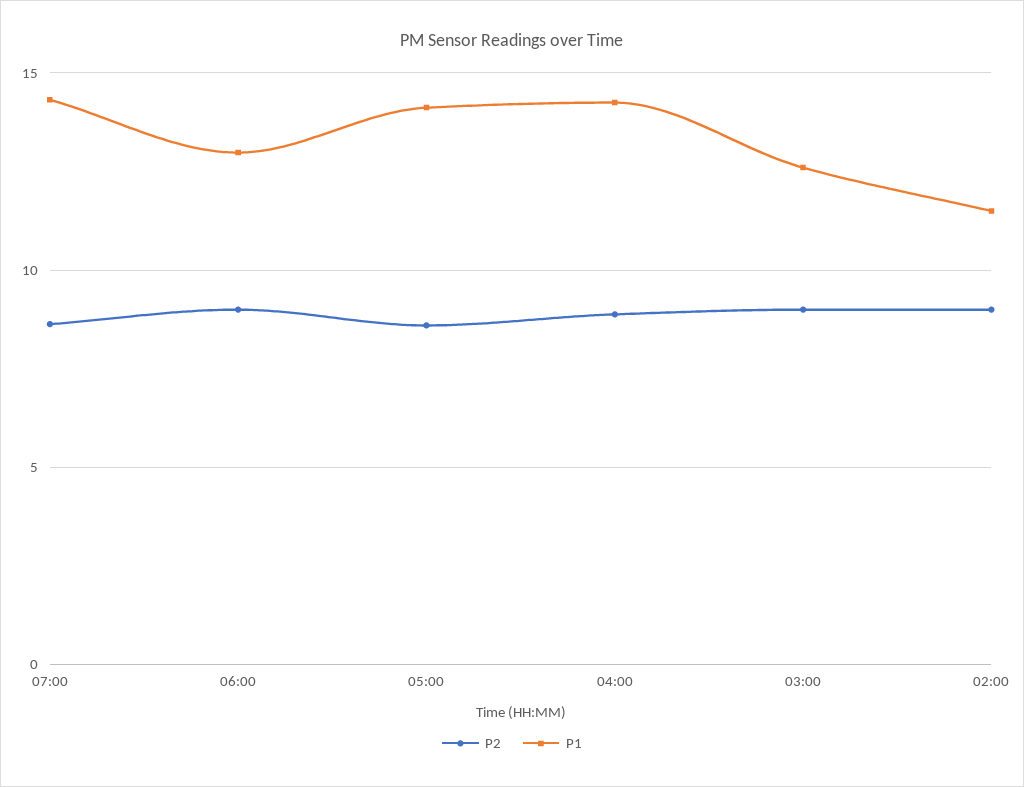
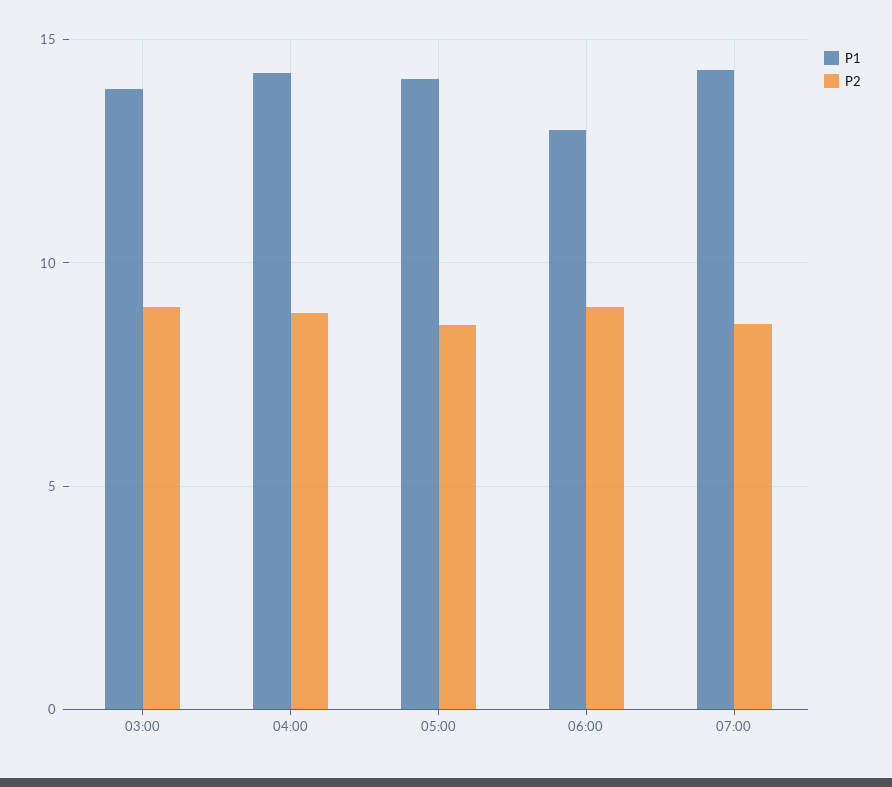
  {
    "P2": {
      "07:00": 8.5,
      "06:00": 9,
      "05:00": 8.5,
      "04:00": 9,
-     "03:00": 9,
+     "03:00": 9
-     "02:00": 9
    },
    "P1": {
      "07:00": 14.5,
      "06:00": 13,
      "05:00": 14,
      "04:00": 14.5,
-     "03:00": 12.5,
+     "03:00": 14
-     "02:00": 11.5
    }
  }

